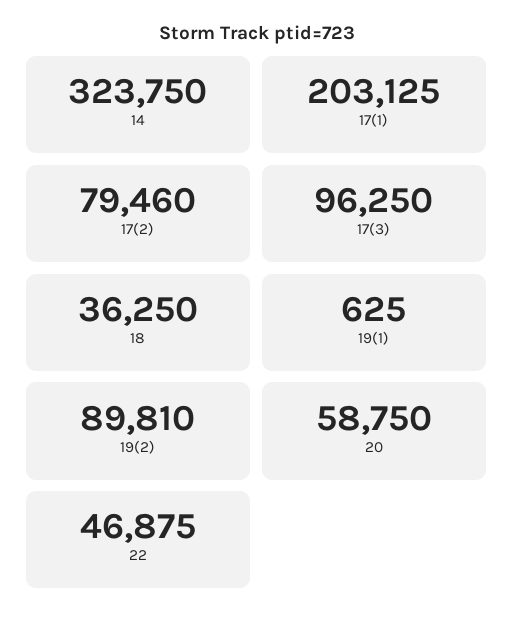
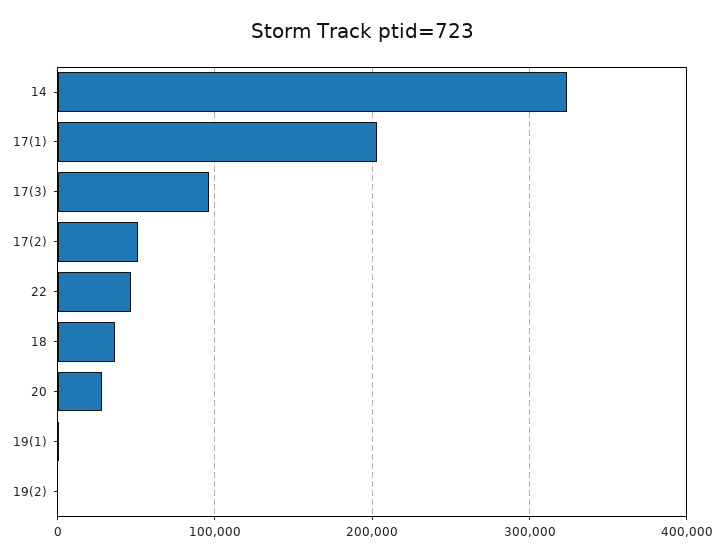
  {
    "14": 323750,
    "17(1)": 203125,
-   "17(2)": 79460,
+   "17(2)": 50000,
    "17(3)": 96250,
    "18": 36250,
    "19(1)": 625,
-   "19(2)": 89810,
+   "19(2)": 0,
-   "20": 58750,
+   "20": 30000,
    "22": 46875
  }

